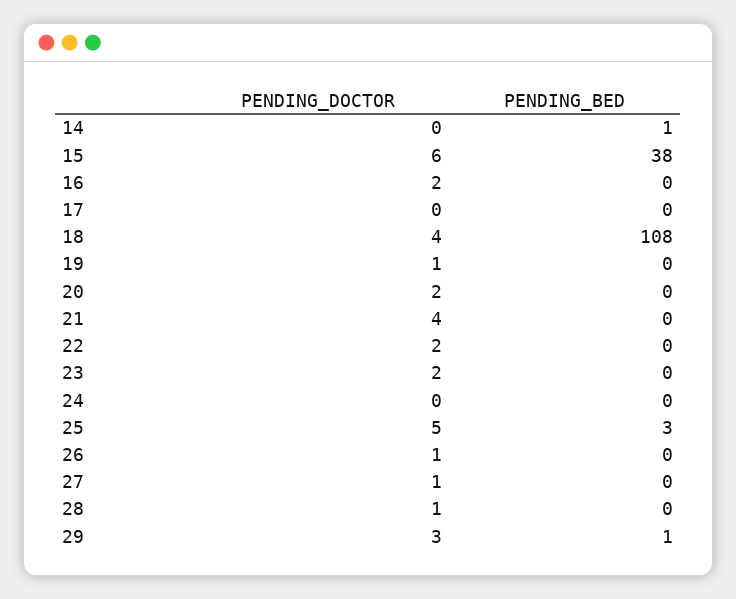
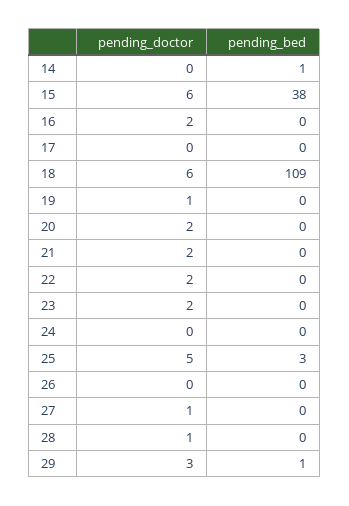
  {
    "PENDING_DOCTOR": {
      "14": 0,
      "15": 6,
      "16": 2,
      "17": 0,
-     "18": 4,
+     "18": 6,
      "19": 1,
      "20": 2,
-     "21": 4,
+     "21": 2,
      "22": 2,
      "23": 2,
      "24": 0,
      "25": 5,
-     "26": 1,
+     "26": 0,
      "27": 1,
      "28": 1,
      "29": 3
    },
    "PENDING_BED": {
      "14": 1,
      "15": 38,
      "16": 0,
      "17": 0,
-     "18": 108,
+     "18": 109,
      "19": 0,
      "20": 0,
      "21": 0,
      "22": 0,
      "23": 0,
      "24": 0,
      "25": 3,
      "26": 0,
      "27": 0,
      "28": 0,
      "29": 1
    }
  }

